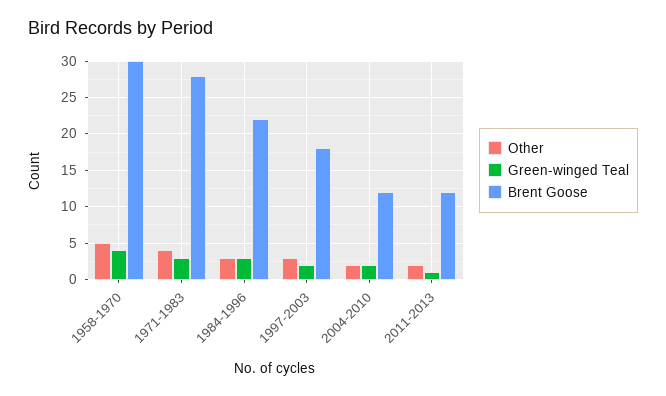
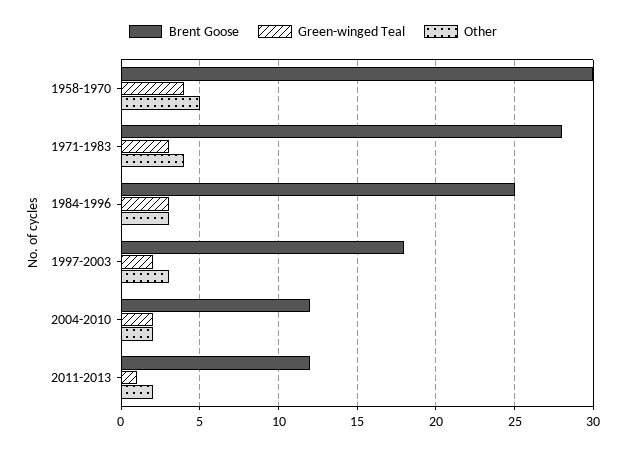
  {
    "Other": {
      "1958-1970": 5,
      "1971-1983": 4,
      "1984-1996": 3,
      "1997-2003": 3,
      "2004-2010": 2,
      "2011-2013": 2
    },
    "Green-winged Teal": {
      "1958-1970": 4,
      "1971-1983": 3,
      "1984-1996": 3,
      "1997-2003": 2,
      "2004-2010": 2,
      "2011-2013": 1
    },
    "Brent Goose": {
      "1958-1970": 30,
      "1971-1983": 28,
-     "1984-1996": 22,
+     "1984-1996": 25,
      "1997-2003": 18,
      "2004-2010": 12,
      "2011-2013": 12
    }
  }

